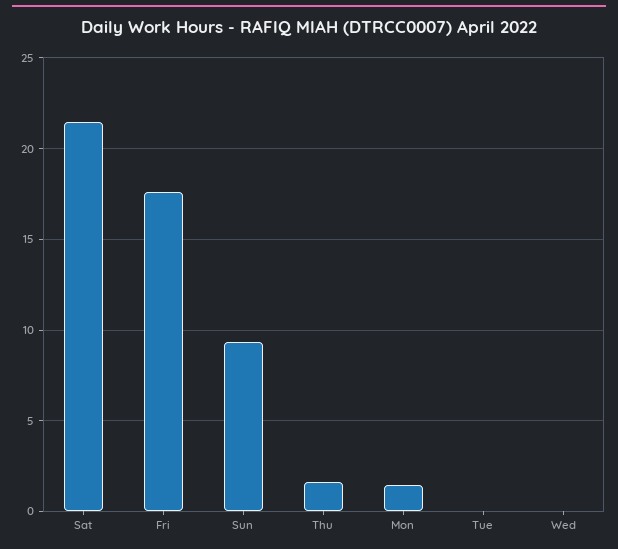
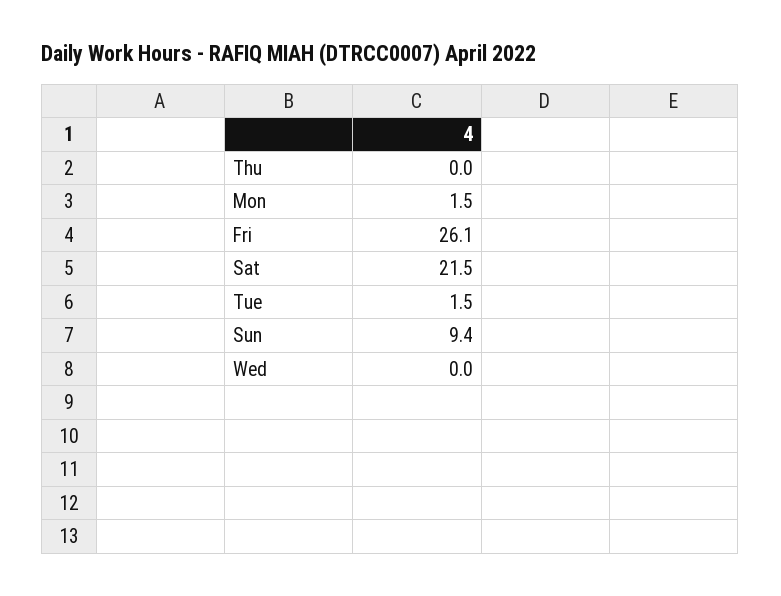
  {
    "Sat": 21.5,
-   "Fri": 17.5,
+   "Fri": 26.1,
    "Sun": 9.4,
-   "Thu": 1.5,
+   "Thu": 0,
    "Mon": 1.5,
-   "Tue": 0,
+   "Tue": 1.5,
    "Wed": 0
  }

